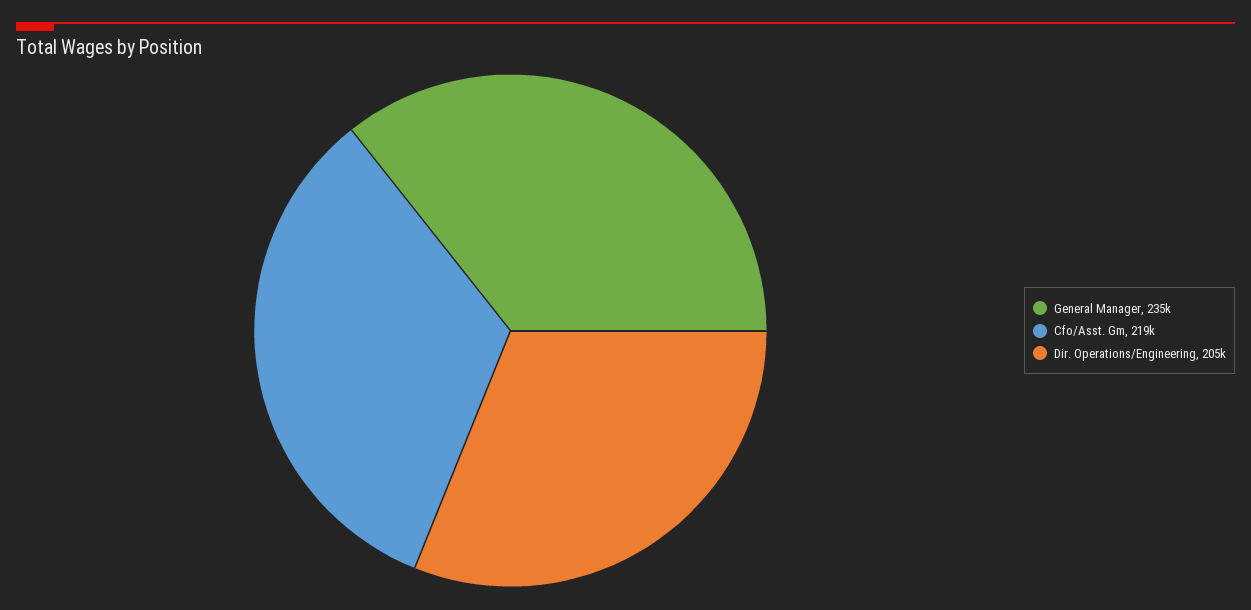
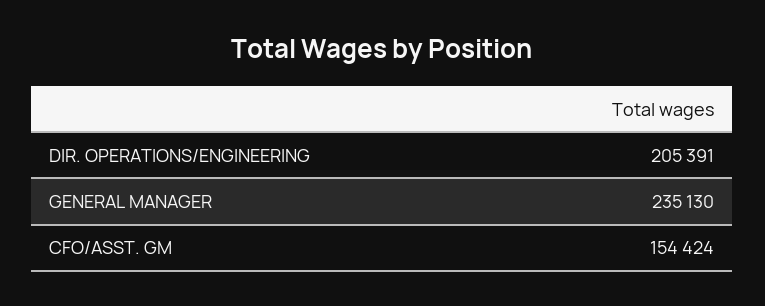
  {
    "General Manager": 235130,
-   "Cfo/Asst. Gm": 219000,
+   "Cfo/Asst. Gm": 154424,
    "Dir. Operations/Engineering": 205391
  }

